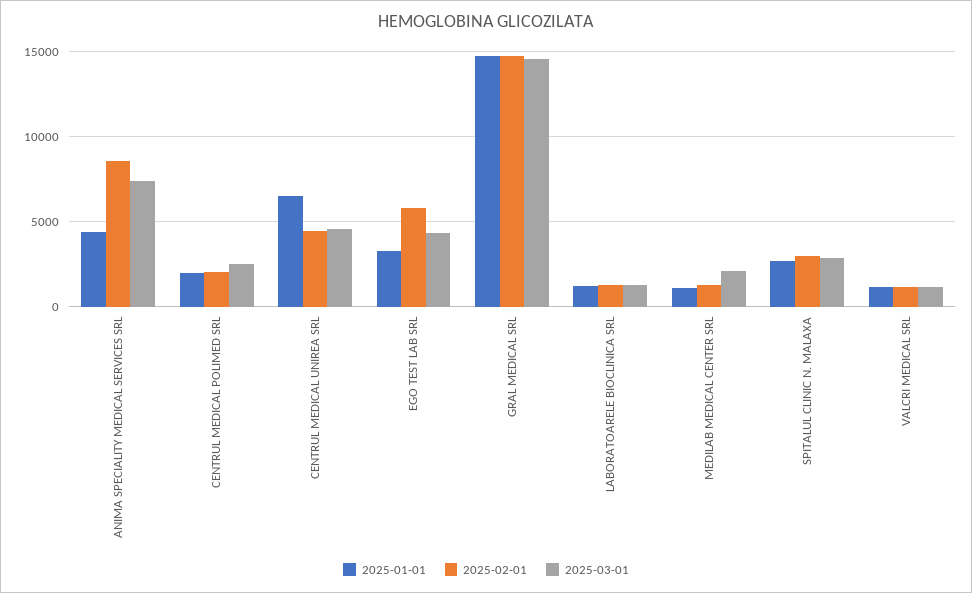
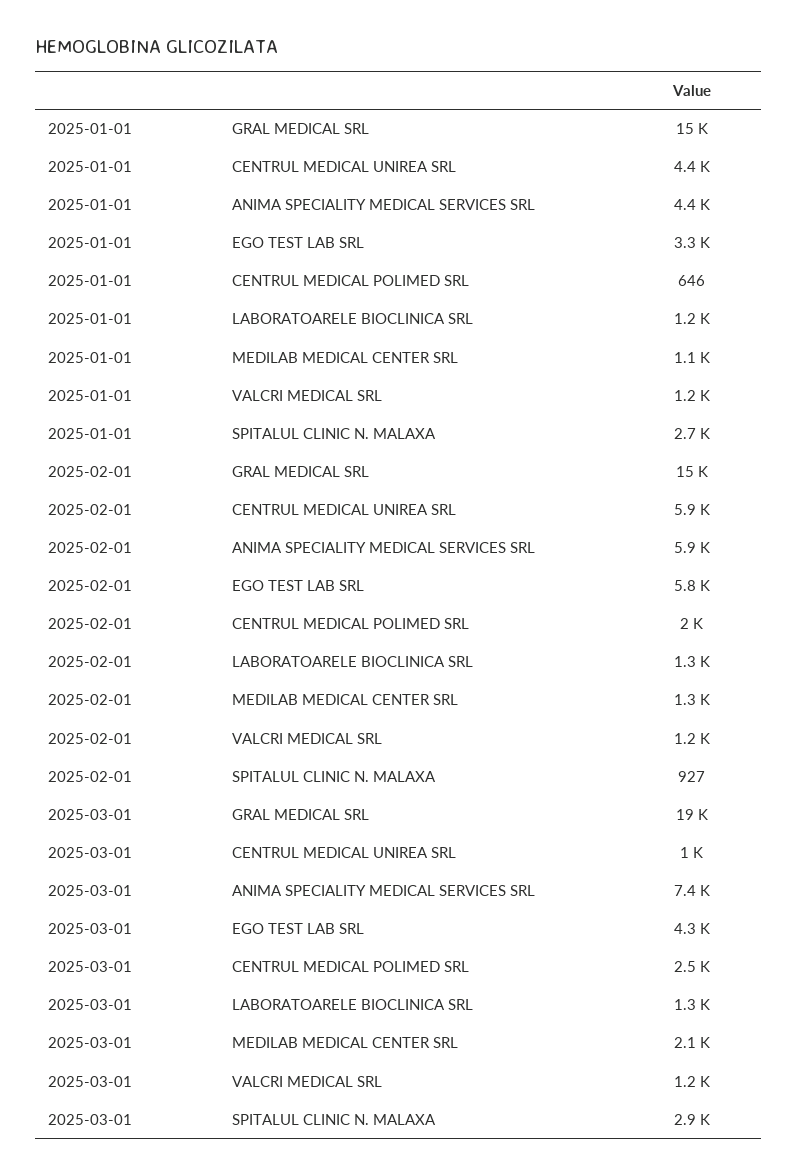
  {
    "2025-01-01": {
      "ANIMA SPECIALITY MEDICAL SERVICES SRL": 4400,
-     "CENTRUL MEDICAL POLIMED SRL": 2000,
+     "CENTRUL MEDICAL POLIMED SRL": 646,
-     "CENTRUL MEDICAL UNIREA SRL": 6500,
+     "CENTRUL MEDICAL UNIREA SRL": 4400,
      "EGO TEST LAB SRL": 3300,
      "GRAL MEDICAL SRL": 15000,
      "LABORATOARELE BIOCLINICA SRL": 1200,
      "MEDILAB MEDICAL CENTER SRL": 1100,
      "SPITALUL CLINIC N. MALAXA": 2700,
      "VALCRI MEDICAL SRL": 1200
    },
    "2025-02-01": {
-     "ANIMA SPECIALITY MEDICAL SERVICES SRL": 8500,
+     "ANIMA SPECIALITY MEDICAL SERVICES SRL": 5900,
      "CENTRUL MEDICAL POLIMED SRL": 2000,
-     "CENTRUL MEDICAL UNIREA SRL": 4500,
+     "CENTRUL MEDICAL UNIREA SRL": 5900,
      "EGO TEST LAB SRL": 5800,
      "GRAL MEDICAL SRL": 15000,
      "LABORATOARELE BIOCLINICA SRL": 1300,
      "MEDILAB MEDICAL CENTER SRL": 1300,
-     "SPITALUL CLINIC N. MALAXA": 3000,
+     "SPITALUL CLINIC N. MALAXA": 927,
      "VALCRI MEDICAL SRL": 1200
    },
    "2025-03-01": {
      "ANIMA SPECIALITY MEDICAL SERVICES SRL": 7400,
      "CENTRUL MEDICAL POLIMED SRL": 2500,
-     "CENTRUL MEDICAL UNIREA SRL": 4500,
+     "CENTRUL MEDICAL UNIREA SRL": 1000,
      "EGO TEST LAB SRL": 4300,
-     "GRAL MEDICAL SRL": 14500,
+     "GRAL MEDICAL SRL": 19000,
      "LABORATOARELE BIOCLINICA SRL": 1300,
      "MEDILAB MEDICAL CENTER SRL": 2100,
      "SPITALUL CLINIC N. MALAXA": 2900,
      "VALCRI MEDICAL SRL": 1200
    }
  }

